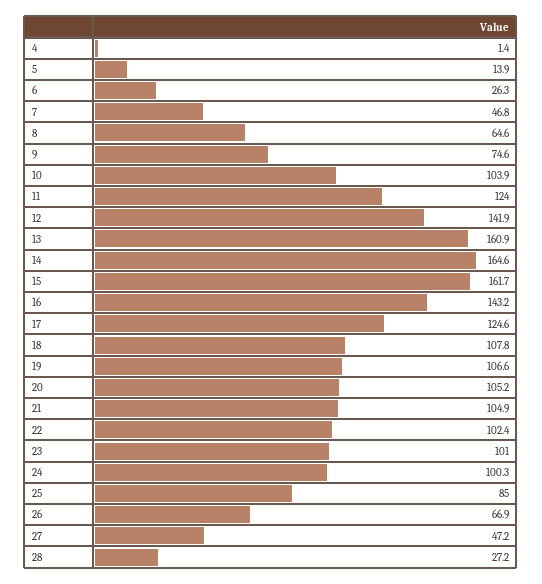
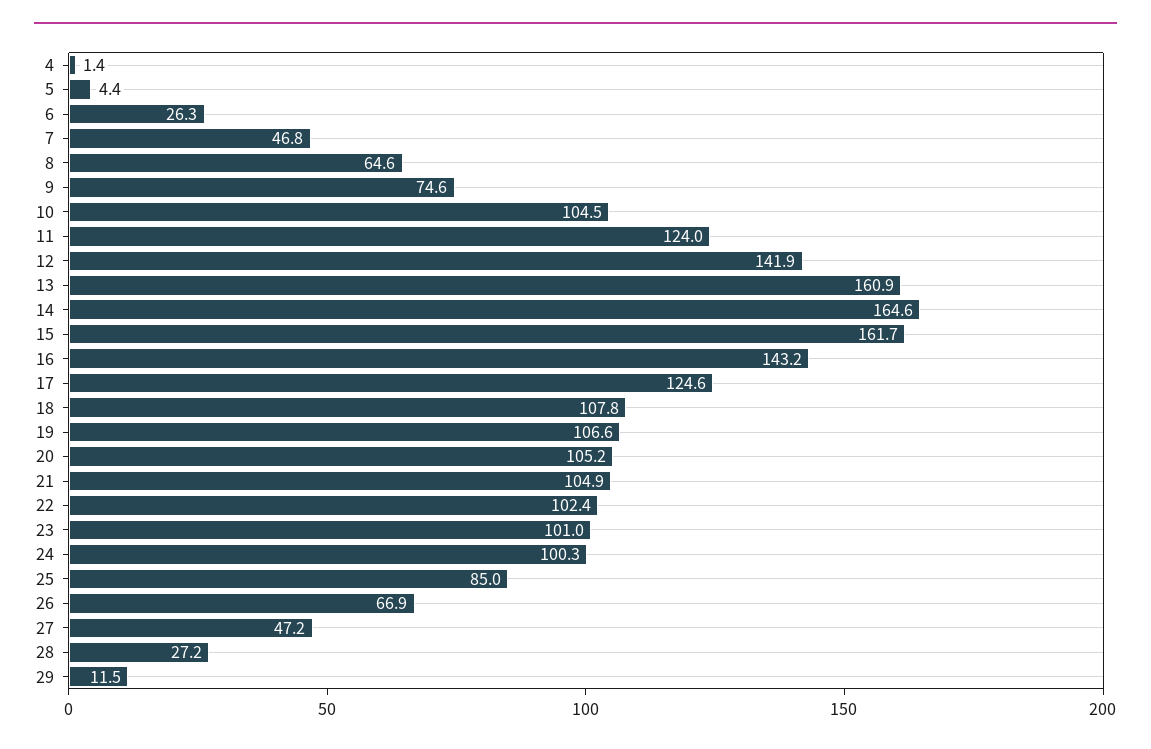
  {
    "4": 1.4,
-   "5": 13.9,
+   "5": 4.4,
    "6": 26.3,
    "7": 46.8,
    "8": 64.6,
    "9": 74.6,
-   "10": 103.9,
+   "10": 104.5,
    "11": 124,
    "12": 141.9,
    "13": 160.9,
    "14": 164.6,
    "15": 161.7,
    "16": 143.2,
    "17": 124.6,
    "18": 107.8,
    "19": 106.6,
    "20": 105.2,
    "21": 104.9,
    "22": 102.4,
    "23": 101,
    "24": 100.3,
    "25": 85,
    "26": 66.9,
    "27": 47.2,
-   "28": 27.2
+   "28": 27.2,
+   "29": 11.5
  }

